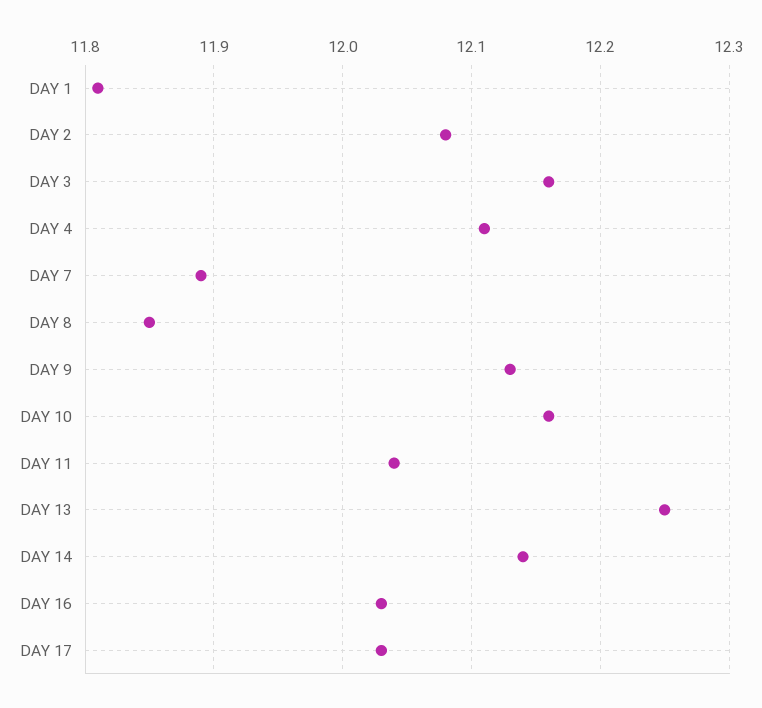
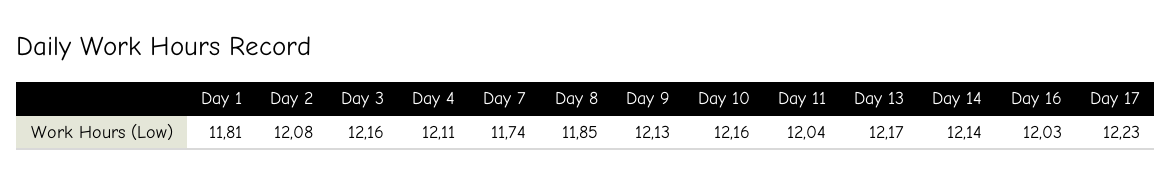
  {
    "DAY 1": 11.81,
    "DAY 2": 12.08,
    "DAY 3": 12.16,
    "DAY 4": 12.11,
-   "DAY 7": 11.89,
+   "DAY 7": 11.74,
    "DAY 8": 11.85,
    "DAY 9": 12.13,
    "DAY 10": 12.16,
    "DAY 11": 12.04,
-   "DAY 13": 12.25,
+   "DAY 13": 12.17,
    "DAY 14": 12.14,
    "DAY 16": 12.03,
-   "DAY 17": 12.03
+   "DAY 17": 12.23
  }

